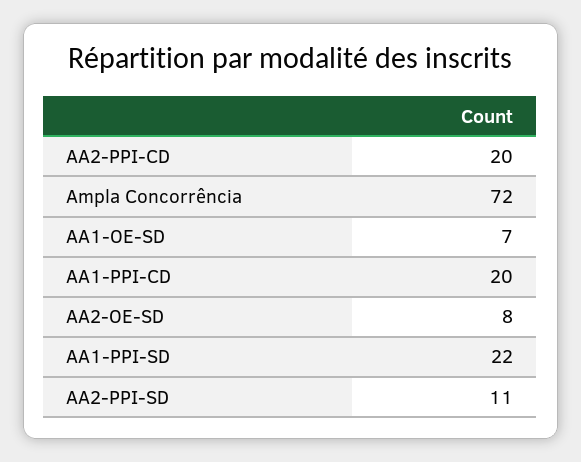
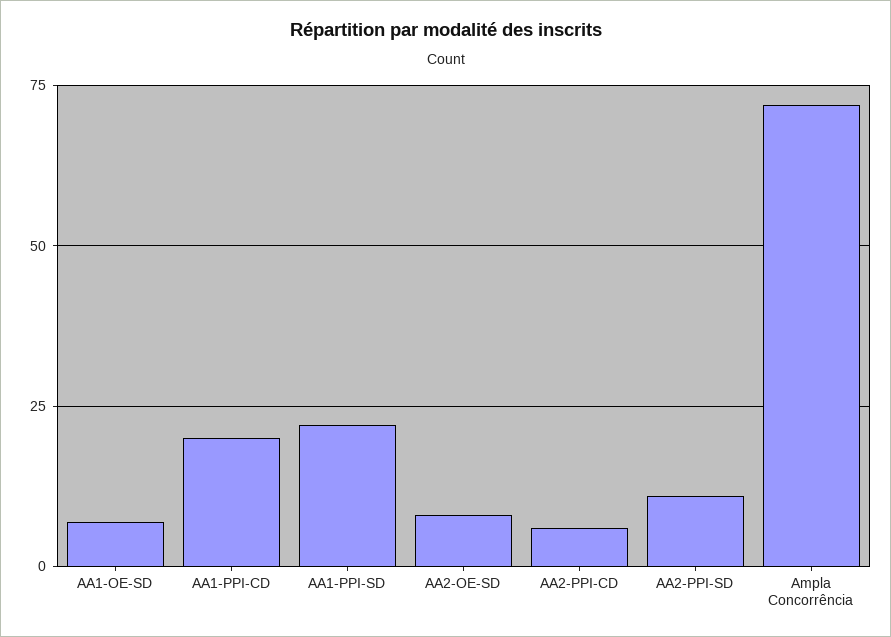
  {
-   "AA2-PPI-CD": 20,
+   "AA2-PPI-CD": 5,
    "Ampla Concorrência": 72,
    "AA1-OE-SD": 7,
    "AA1-PPI-CD": 20,
    "AA2-OE-SD": 8,
    "AA1-PPI-SD": 22,
    "AA2-PPI-SD": 11
  }

